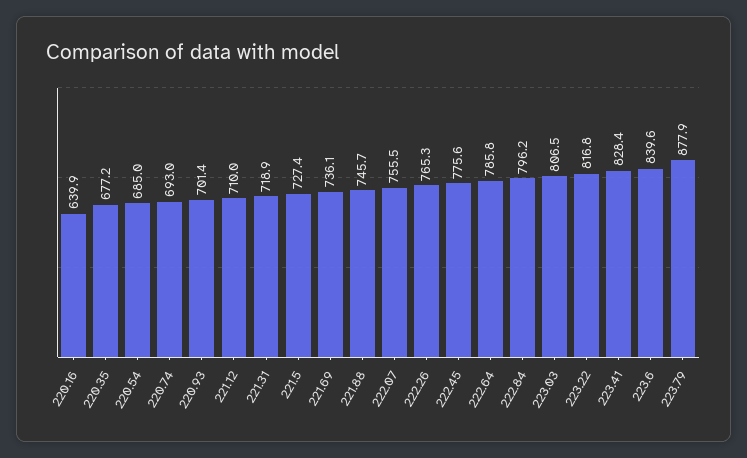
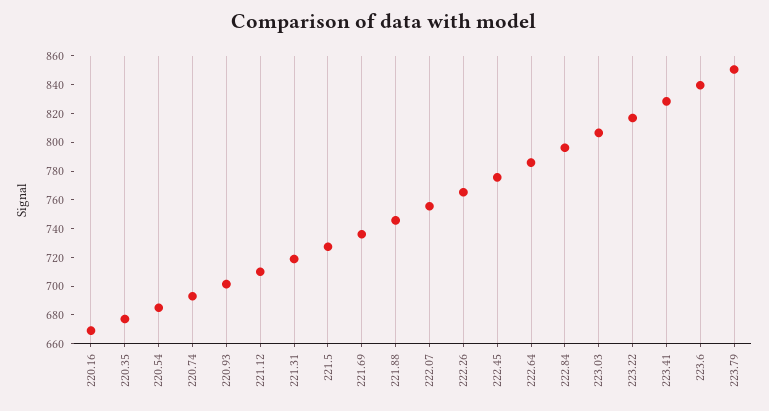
  {
-   "220.16": 639.9,
+   "220.16": 670,
    "220.35": 677.2,
    "220.54": 685,
    "220.74": 693,
    "220.93": 701.4,
    "221.12": 710,
    "221.31": 718.9,
    "221.5": 727.4,
    "221.69": 736.1,
    "221.88": 745.7,
    "222.07": 755.5,
    "222.26": 765.3,
    "222.45": 775.6,
    "222.64": 785.8,
    "222.84": 796.2,
    "223.03": 806.5,
    "223.22": 816.8,
    "223.41": 828.4,
    "223.6": 839.6,
-   "223.79": 877.9
+   "223.79": 850
  }

